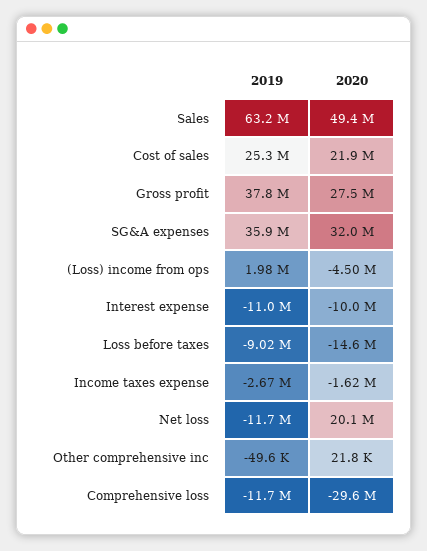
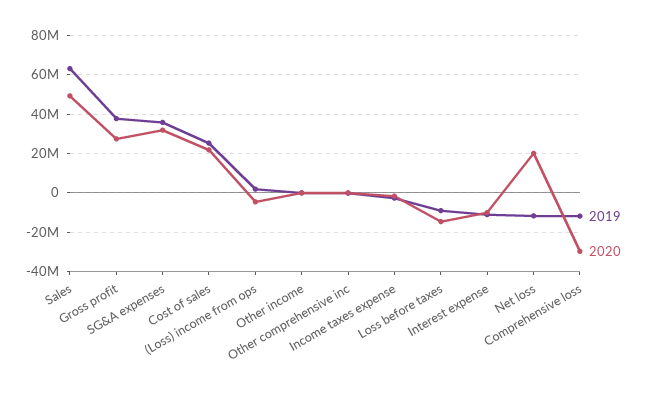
  {
    "2019": {
      "Sales": 63200000,
      "Cost of sales": 25300000,
      "Gross profit": 37800000,
      "SG&A expenses": 35900000,
      "(Loss) income from ops": 1980000,
      "Interest expense": -11000000,
      "Loss before taxes": -9020000,
      "Income taxes expense": -2670000,
      "Net loss": -11700000,
      "Other comprehensive inc": -49600,
-     "Comprehensive loss": -11700000
+     "Comprehensive loss": -11700000,
+     "Other income": 0
    },
    "2020": {
      "Sales": 49400000,
      "Cost of sales": 21900000,
      "Gross profit": 27500000,
      "SG&A expenses": 32000000,
      "(Loss) income from ops": -4500000,
      "Interest expense": -10000000,
      "Loss before taxes": -14600000,
      "Income taxes expense": -1620000,
      "Net loss": 20100000,
      "Other comprehensive inc": 21800,
-     "Comprehensive loss": -29600000
+     "Comprehensive loss": -29600000,
+     "Other income": 0
    }
  }

